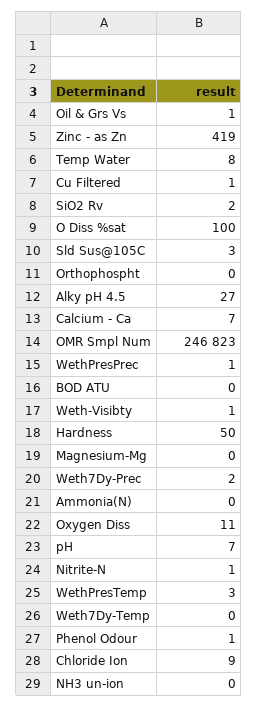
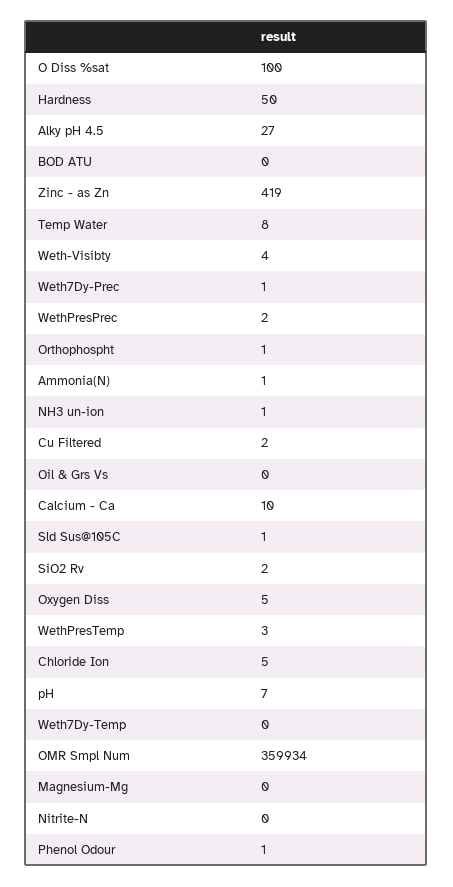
  {
-   "Oil & Grs Vs": 1,
+   "Oil & Grs Vs": 0,
    "Zinc - as Zn": 419,
    "Temp Water": 8,
-   "Cu Filtered": 1,
+   "Cu Filtered": 2,
    "SiO2 Rv": 2,
    "O Diss %sat": 100,
-   "Sld Sus@105C": 3,
+   "Sld Sus@105C": 1,
-   "Orthophospht": 0,
+   "Orthophospht": 1,
    "Alky pH 4.5": 27,
-   "Calcium - Ca": 7,
+   "Calcium - Ca": 10,
-   "OMR Smpl Num": 246823,
+   "OMR Smpl Num": 359934,
-   "WethPresPrec": 1,
+   "WethPresPrec": 2,
    "BOD ATU": 0,
-   "Weth-Visibty": 1,
+   "Weth-Visibty": 4,
    "Hardness": 50,
    "Magnesium-Mg": 0,
-   "Weth7Dy-Prec": 2,
+   "Weth7Dy-Prec": 1,
-   "Ammonia(N)": 0,
+   "Ammonia(N)": 1,
-   "Oxygen Diss": 11,
+   "Oxygen Diss": 5,
    "pH": 7,
-   "Nitrite-N": 1,
+   "Nitrite-N": 0,
    "WethPresTemp": 3,
    "Weth7Dy-Temp": 0,
    "Phenol Odour": 1,
-   "Chloride Ion": 9,
+   "Chloride Ion": 5,
-   "NH3 un-ion": 0
+   "NH3 un-ion": 1
  }

